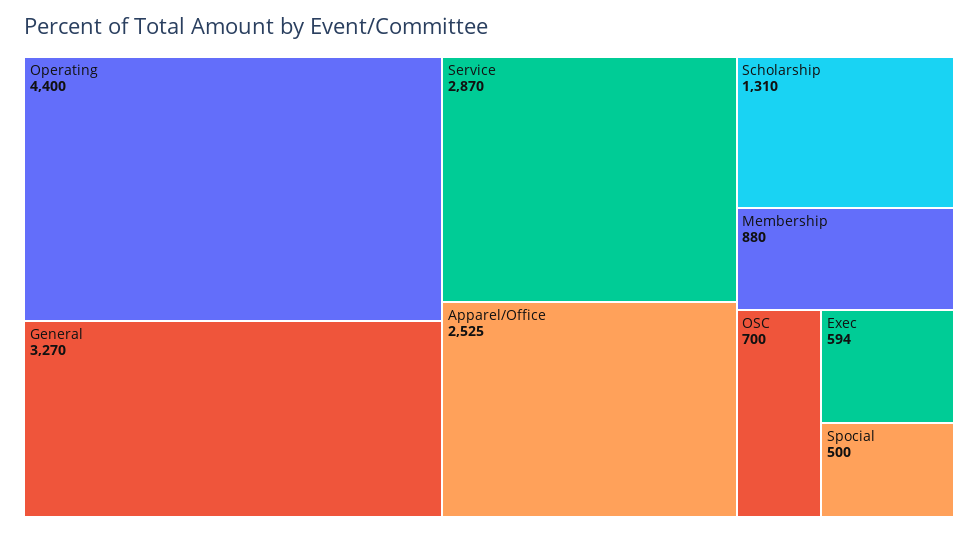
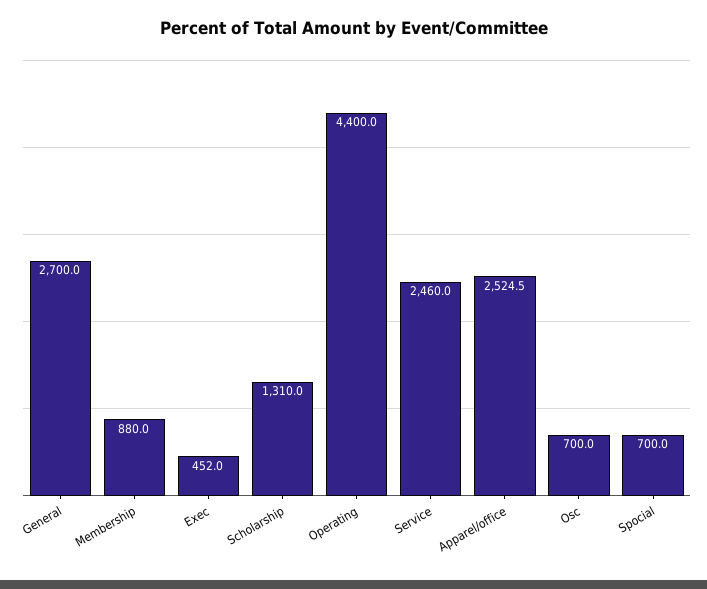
  {
    "Operating": 4400,
-   "General": 3270,
+   "General": 2700,
-   "Service": 2870,
+   "Service": 2460,
    "Apparel/Office": 2524.5,
    "Scholarship": 1310,
    "Membership": 880,
    "OSC": 700,
-   "Exec": 594,
+   "Exec": 452,
-   "Spocial": 500
+   "Spocial": 700
  }

